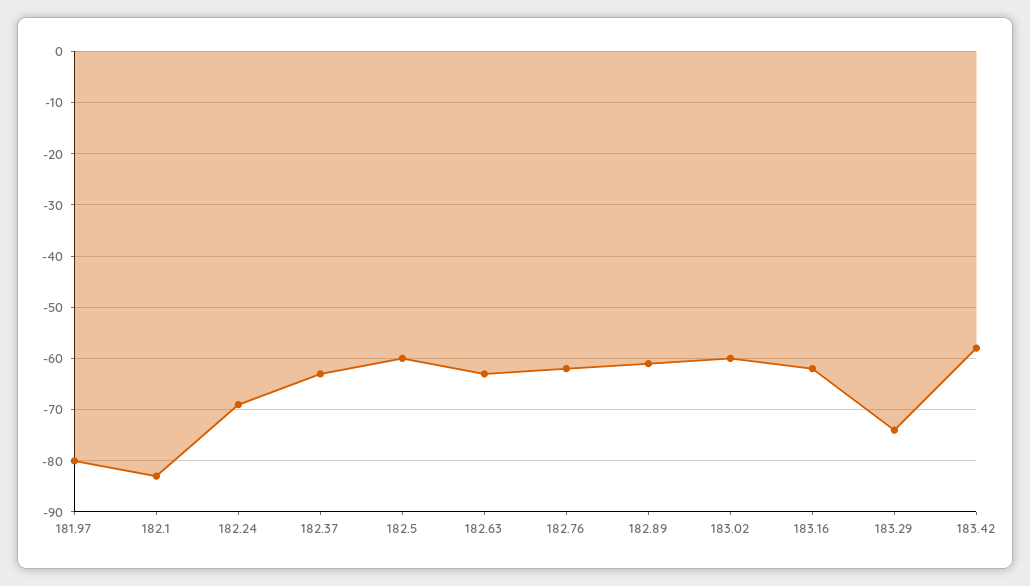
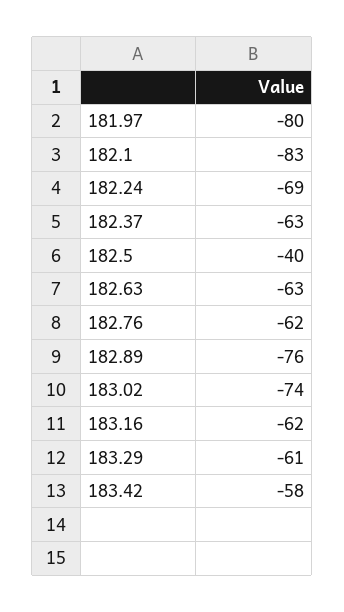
  {
    "181.97": -80,
    "182.1": -83,
    "182.24": -69,
    "182.37": -63,
-   "182.5": -60,
+   "182.5": -40,
    "182.63": -63,
    "182.76": -62,
-   "182.89": -60,
+   "182.89": -76,
-   "183.02": -60,
+   "183.02": -74,
    "183.16": -62,
-   "183.29": -75,
+   "183.29": -61,
    "183.42": -58
  }

